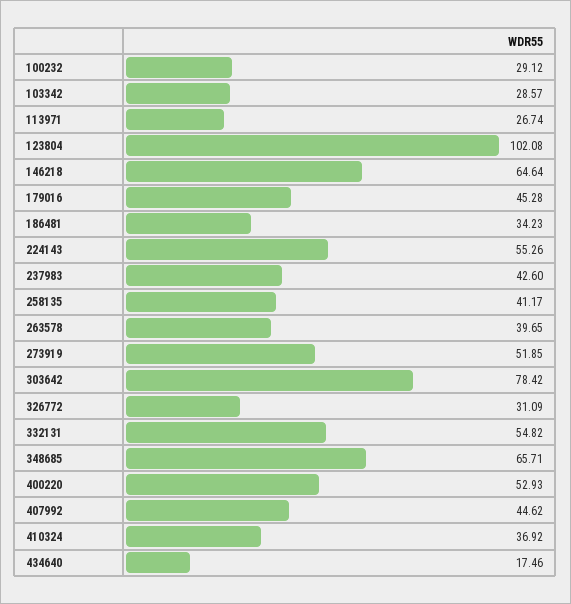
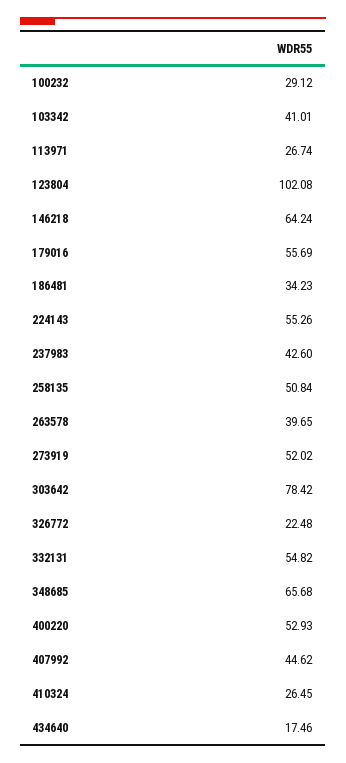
  {
    "100232": 29.12,
-   "103342": 28.57,
+   "103342": 41.01,
    "113971": 26.74,
    "123804": 102.08,
-   "146218": 64.64,
+   "146218": 64.24,
-   "179016": 45.28,
+   "179016": 55.69,
    "186481": 34.23,
    "224143": 55.26,
    "237983": 42.6,
-   "258135": 41.17,
+   "258135": 50.84,
    "263578": 39.65,
-   "273919": 51.85,
+   "273919": 52.02,
    "303642": 78.42,
-   "326772": 31.09,
+   "326772": 22.48,
    "332131": 54.82,
-   "348685": 65.71,
+   "348685": 65.68,
    "400220": 52.93,
    "407992": 44.62,
-   "410324": 36.92,
+   "410324": 26.45,
    "434640": 17.46
  }

